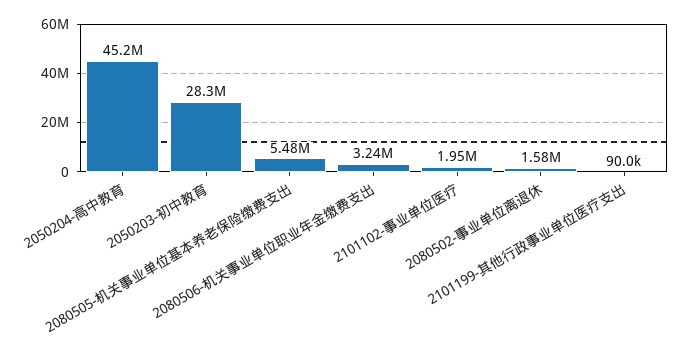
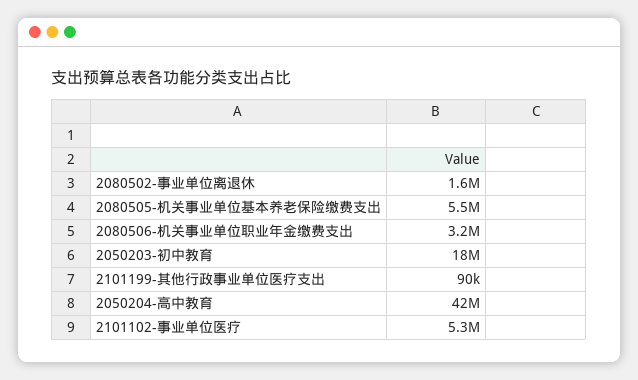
  {
-   "2050204-高中教育": 45200000,
+   "2050204-高中教育": 42000000,
-   "2050203-初中教育": 28300000,
+   "2050203-初中教育": 18000000,
    "2080505-机关事业单位基本养老保险缴费支出": 5480000,
    "2080506-机关事业单位职业年金缴费支出": 3240000,
-   "2101102-事业单位医疗": 1950000,
+   "2101102-事业单位医疗": 5300000,
    "2080502-事业单位离退休": 1580000,
    "2101199-其他行政事业单位医疗支出": 90000
  }

